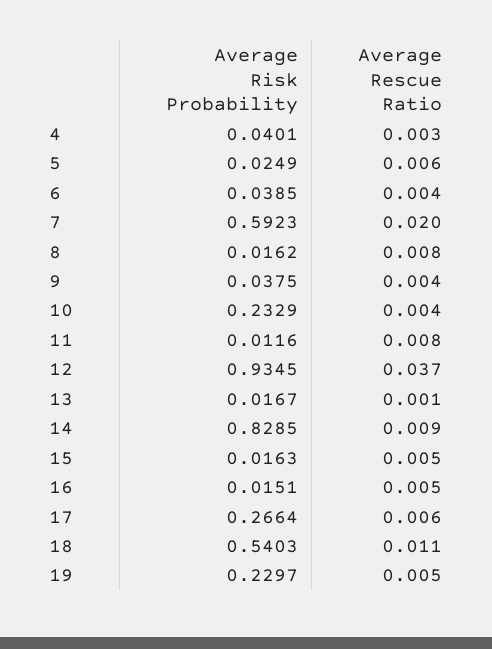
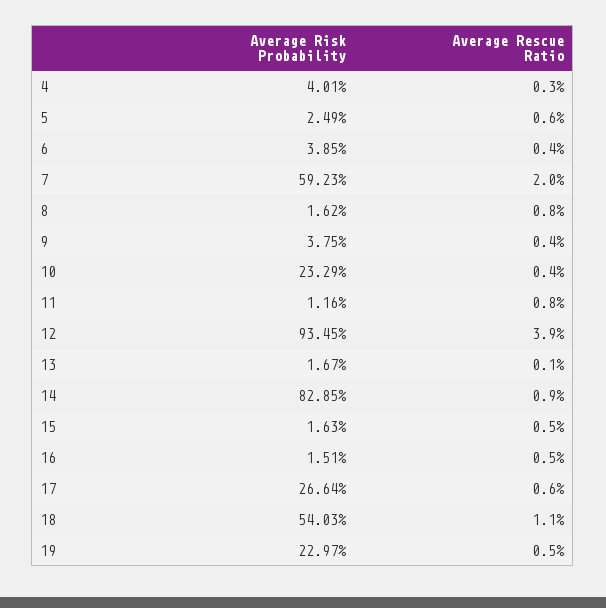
  {
    "Average Risk Probability": {
      "4": 0.0401,
      "5": 0.0249,
      "6": 0.0385,
      "7": 0.5923,
      "8": 0.0162,
      "9": 0.0375,
      "10": 0.2329,
      "11": 0.0116,
      "12": 0.9345,
      "13": 0.0167,
      "14": 0.8285,
      "15": 0.0163,
      "16": 0.0151,
      "17": 0.2664,
      "18": 0.5403,
      "19": 0.2297
    },
    "Average Rescue Ratio": {
      "4": 0.003,
      "5": 0.006,
      "6": 0.004,
      "7": 0.02,
      "8": 0.008,
      "9": 0.004,
      "10": 0.004,
      "11": 0.008,
-     "12": 0.037,
+     "12": 0.039,
      "13": 0.001,
      "14": 0.009,
      "15": 0.005,
      "16": 0.005,
      "17": 0.006,
      "18": 0.011,
      "19": 0.005
    }
  }

